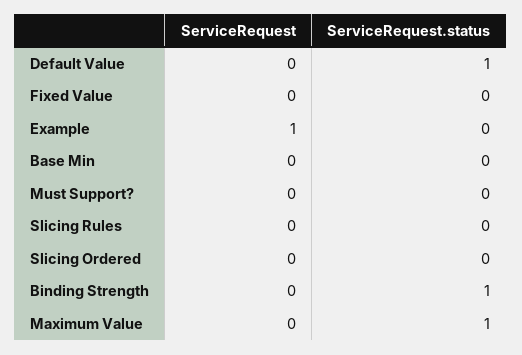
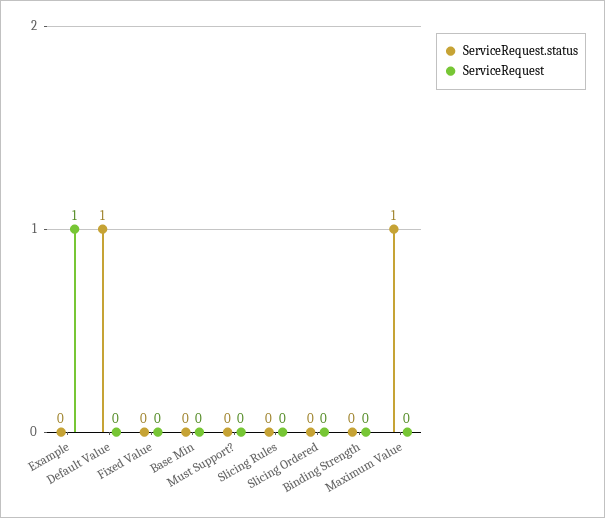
  {
    "ServiceRequest": {
      "Default Value": 0,
      "Fixed Value": 0,
      "Example": 1,
      "Base Min": 0,
      "Must Support?": 0,
      "Slicing Rules": 0,
      "Slicing Ordered": 0,
      "Binding Strength": 0,
      "Maximum Value": 0
    },
    "ServiceRequest.status": {
      "Default Value": 1,
      "Fixed Value": 0,
      "Example": 0,
      "Base Min": 0,
      "Must Support?": 0,
      "Slicing Rules": 0,
      "Slicing Ordered": 0,
-     "Binding Strength": 1,
+     "Binding Strength": 0,
      "Maximum Value": 1
    }
  }

